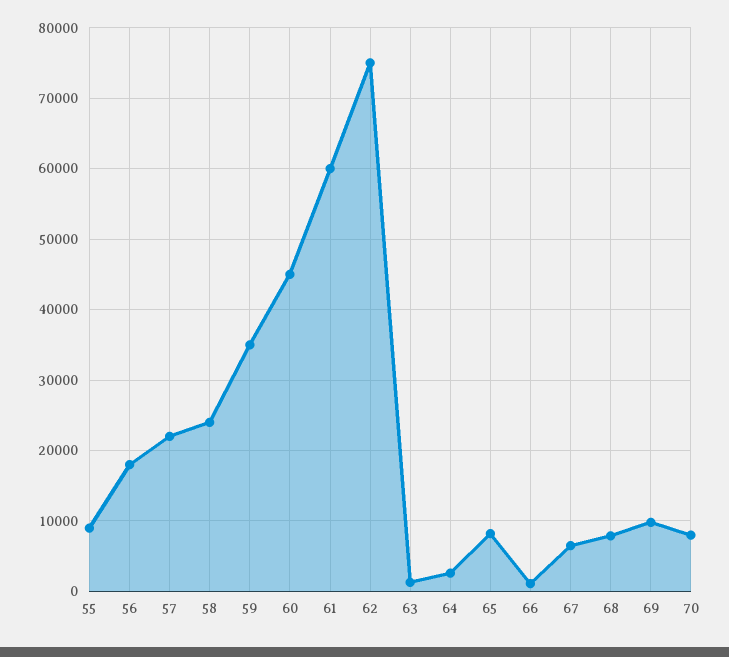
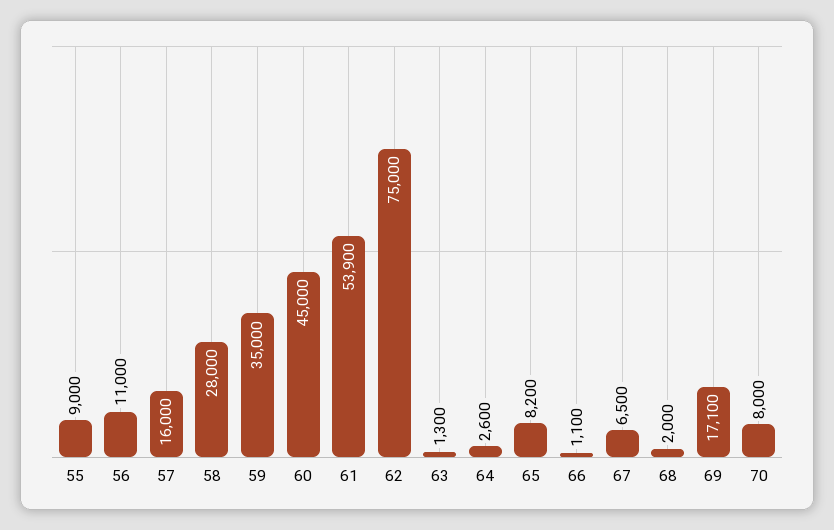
  {
    "55": 9000,
-   "56": 18000,
+   "56": 11000,
-   "57": 22000,
+   "57": 16000,
-   "58": 24000,
+   "58": 28000,
    "59": 35000,
    "60": 45000,
-   "61": 60000,
+   "61": 53900,
    "62": 75000,
    "63": 1300,
    "64": 2600,
    "65": 8200,
    "66": 1100,
    "67": 6500,
-   "68": 8000,
+   "68": 2000,
-   "69": 10000,
+   "69": 17100,
    "70": 8000
  }

